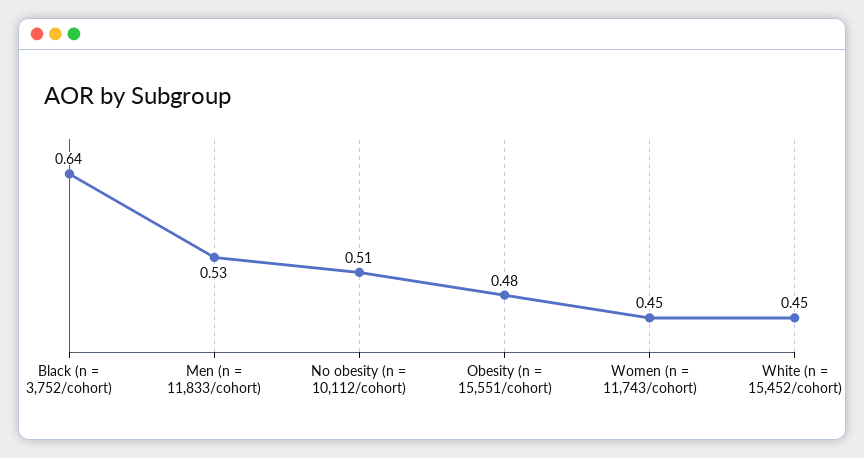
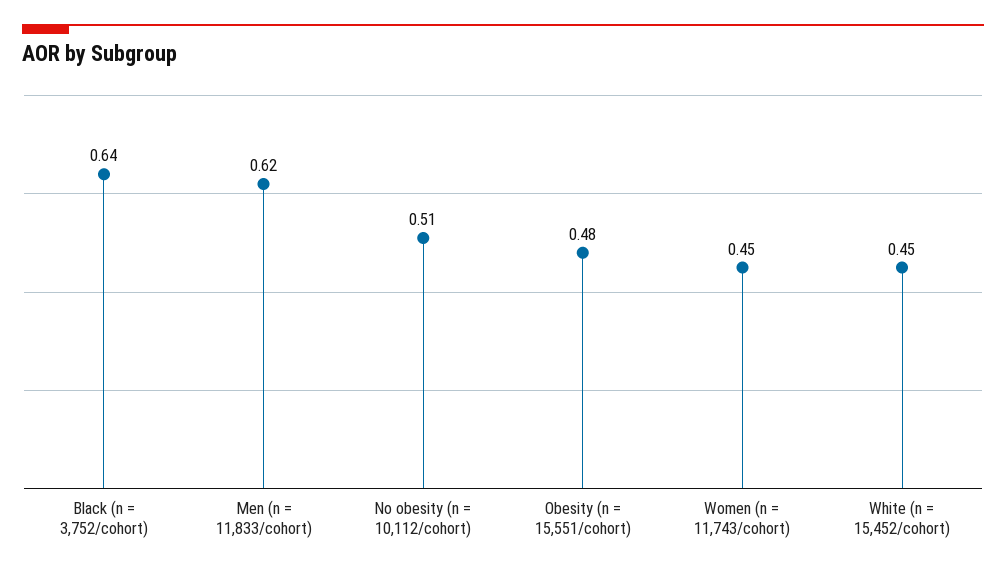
  {
    "Black (n = 3,752/cohort)": 0.64,
-   "Men (n = 11,833/cohort)": 0.53,
+   "Men (n = 11,833/cohort)": 0.62,
    "No obesity (n = 10,112/cohort)": 0.51,
    "Obesity (n = 15,551/cohort)": 0.48,
    "Women (n = 11,743/cohort)": 0.45,
    "White (n = 15,452/cohort)": 0.45
  }

